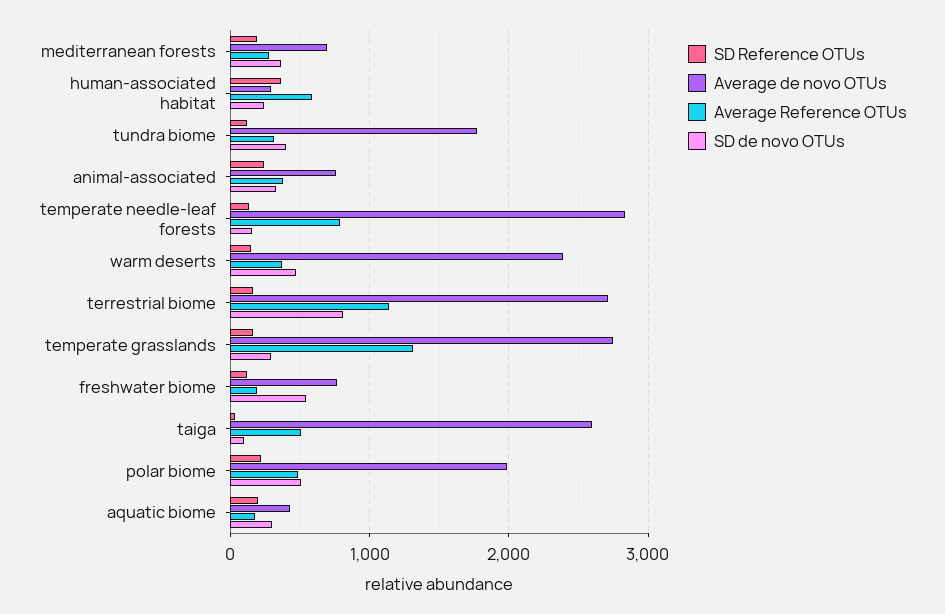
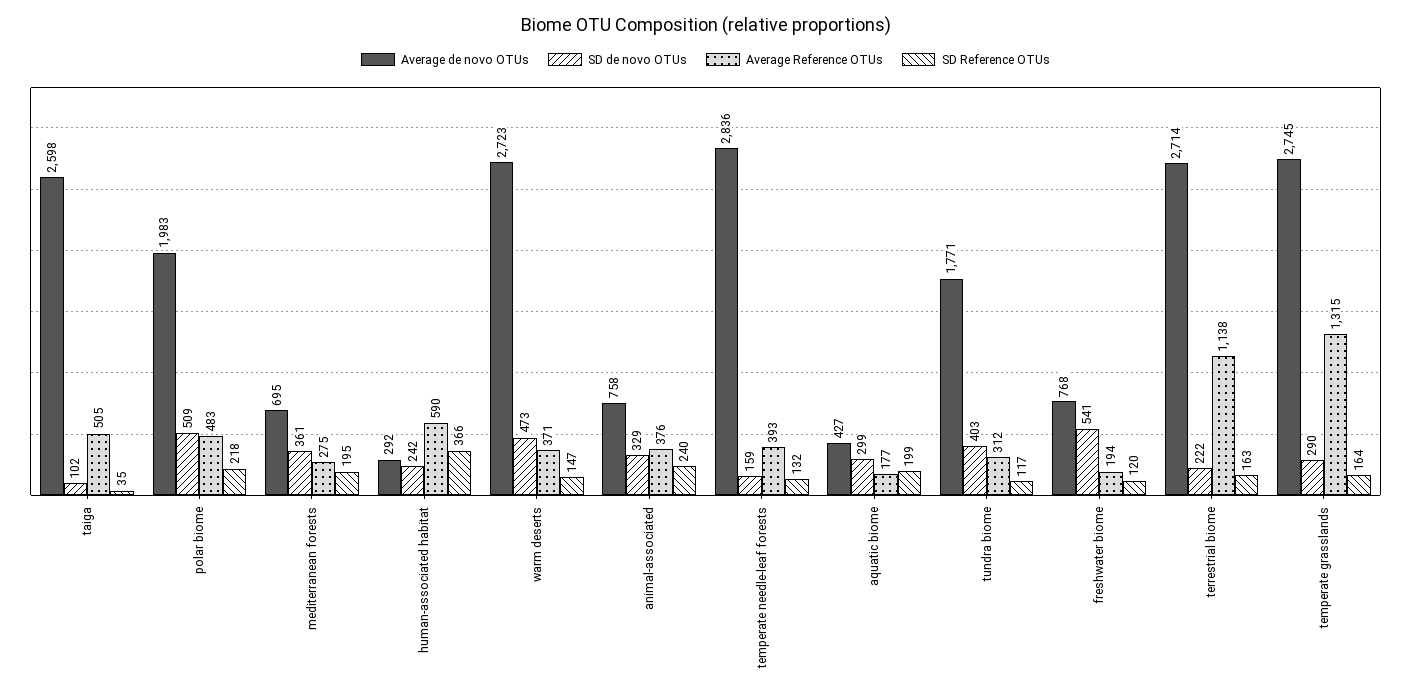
  {
    "SD Reference OTUs": {
      "mediterranean forests": 195,
      "human-associated habitat": 366,
      "tundra biome": 117,
      "animal-associated": 240,
      "temperate needle-leaf forests": 132,
      "warm deserts": 147,
      "terrestrial biome": 163,
      "temperate grasslands": 164,
      "freshwater biome": 120,
      "taiga": 35,
      "polar biome": 218,
      "aquatic biome": 199
    },
    "Average de novo OTUs": {
      "mediterranean forests": 695,
      "human-associated habitat": 292,
      "tundra biome": 1771,
      "animal-associated": 758,
      "temperate needle-leaf forests": 2836,
-     "warm deserts": 2400,
+     "warm deserts": 2723,
      "terrestrial biome": 2714,
      "temperate grasslands": 2745,
      "freshwater biome": 768,
      "taiga": 2598,
      "polar biome": 1983,
      "aquatic biome": 427
    },
    "Average Reference OTUs": {
      "mediterranean forests": 275,
      "human-associated habitat": 590,
      "tundra biome": 312,
      "animal-associated": 376,
-     "temperate needle-leaf forests": 800,
+     "temperate needle-leaf forests": 393,
      "warm deserts": 371,
      "terrestrial biome": 1138,
      "temperate grasslands": 1315,
      "freshwater biome": 194,
      "taiga": 505,
      "polar biome": 483,
      "aquatic biome": 177
    },
    "SD de novo OTUs": {
      "mediterranean forests": 361,
      "human-associated habitat": 242,
      "tundra biome": 403,
      "animal-associated": 329,
      "temperate needle-leaf forests": 159,
      "warm deserts": 473,
-     "terrestrial biome": 800,
+     "terrestrial biome": 222,
      "temperate grasslands": 290,
      "freshwater biome": 541,
      "taiga": 102,
      "polar biome": 509,
      "aquatic biome": 299
    }
  }

